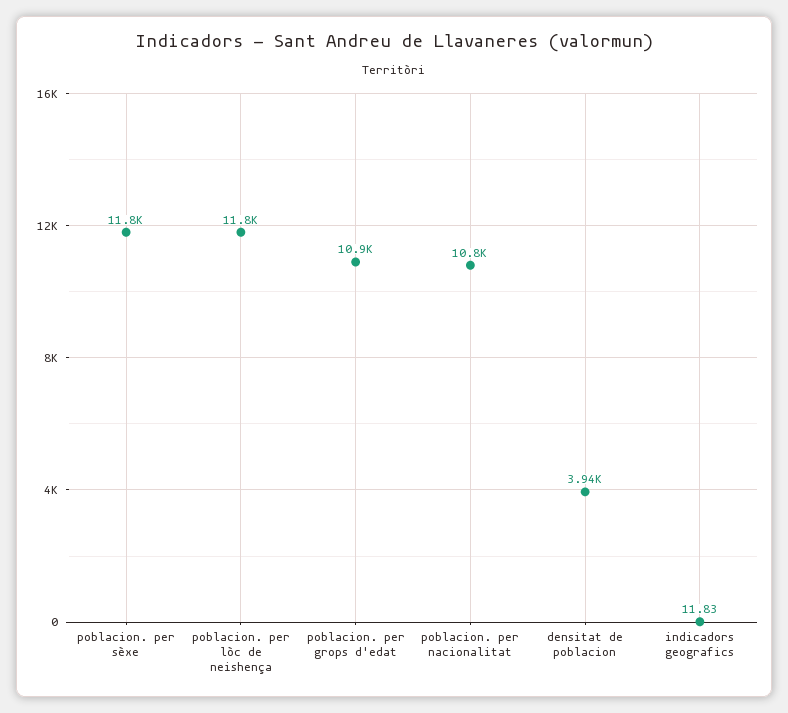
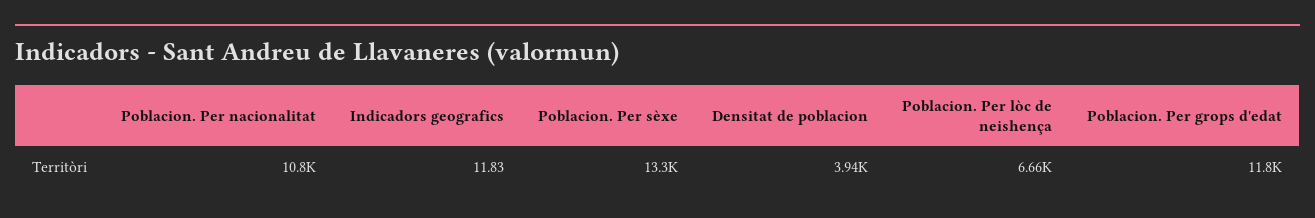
  {
-   "poblacion. per sèxe": 11800,
+   "poblacion. per sèxe": 13300,
-   "poblacion. per lòc de neishença": 11800,
+   "poblacion. per lòc de neishença": 6660,
-   "poblacion. per grops d'edat": 10900,
+   "poblacion. per grops d'edat": 11800,
    "poblacion. per nacionalitat": 10800,
    "densitat de poblacion": 3940,
    "indicadors geografics": 11.83
  }

